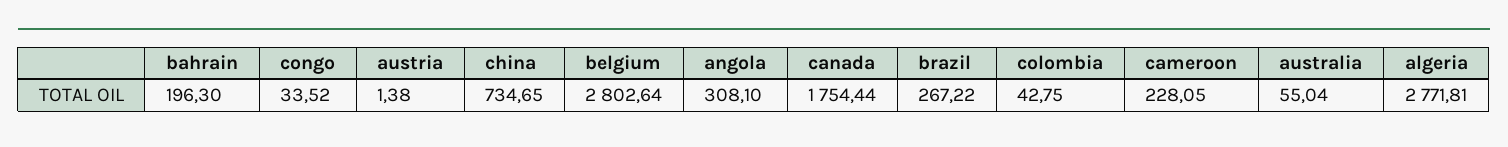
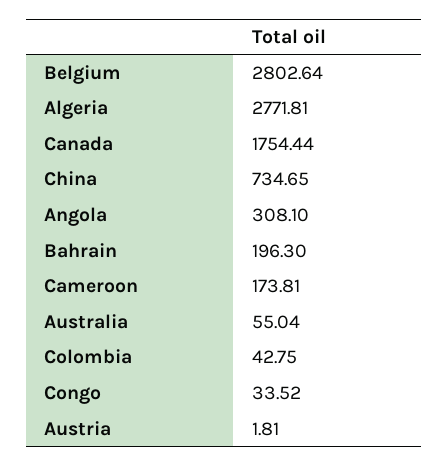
  {
    "bahrain": 196.3,
    "congo": 33.52,
-   "austria": 1.38,
+   "austria": 1.81,
    "china": 734.65,
    "belgium": 2802.64,
    "angola": 308.1,
    "canada": 1754.44,
-   "brazil": 267.22,
    "colombia": 42.75,
-   "cameroon": 228.05,
+   "cameroon": 173.81,
    "australia": 55.04,
    "algeria": 2771.81
  }

